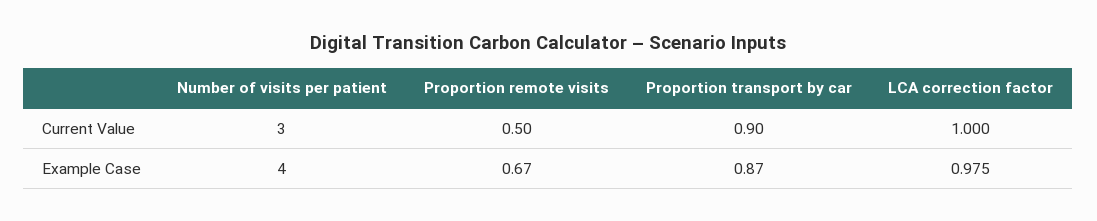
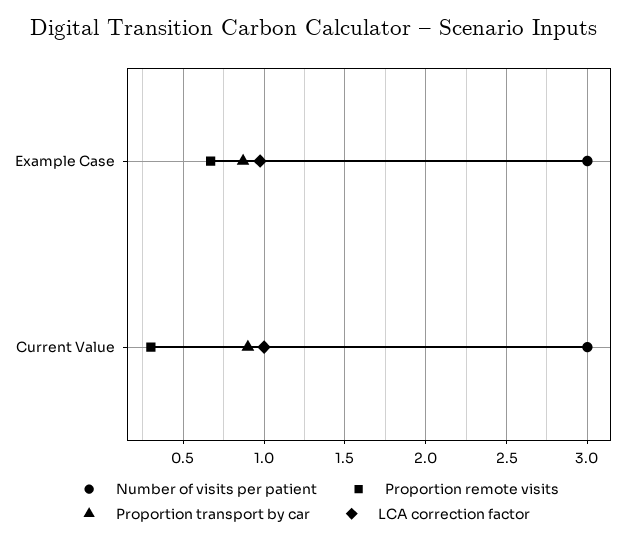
  {
    "Number of visits per patient": {
      "Current Value": 3,
-     "Example Case": 4
+     "Example Case": 3
    },
    "Proportion remote visits": {
-     "Current Value": 0.5,
+     "Current Value": 0.3,
      "Example Case": 0.67
    },
    "Proportion transport by car": {
      "Current Value": 0.9,
      "Example Case": 0.87
    },
    "LCA correction factor": {
      "Current Value": 1,
      "Example Case": 0.975
    }
  }

